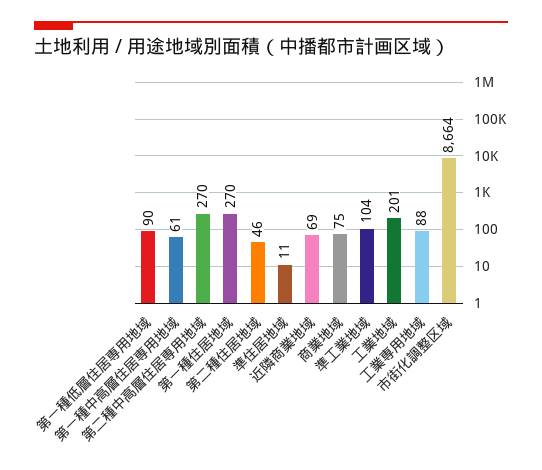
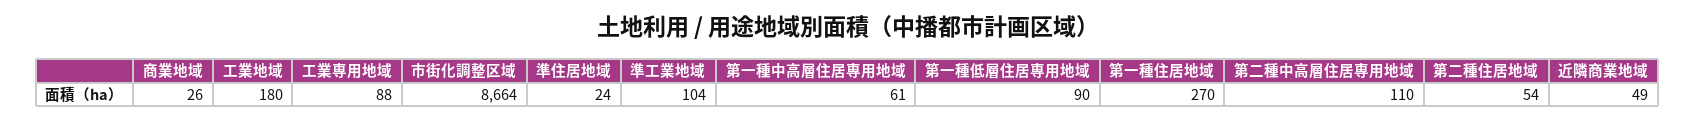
  {
    "第一種低層住居専用地域": 90,
    "第一種中高層住居専用地域": 61,
-   "第二種中高層住居専用地域": 270,
+   "第二種中高層住居専用地域": 110,
    "第一種住居地域": 270,
-   "第二種住居地域": 46,
+   "第二種住居地域": 54,
-   "準住居地域": 11,
+   "準住居地域": 24,
-   "近隣商業地域": 69,
+   "近隣商業地域": 49,
-   "商業地域": 75,
+   "商業地域": 26,
    "準工業地域": 104,
-   "工業地域": 201,
+   "工業地域": 180,
    "工業専用地域": 88,
    "市街化調整区域": 8664
  }

